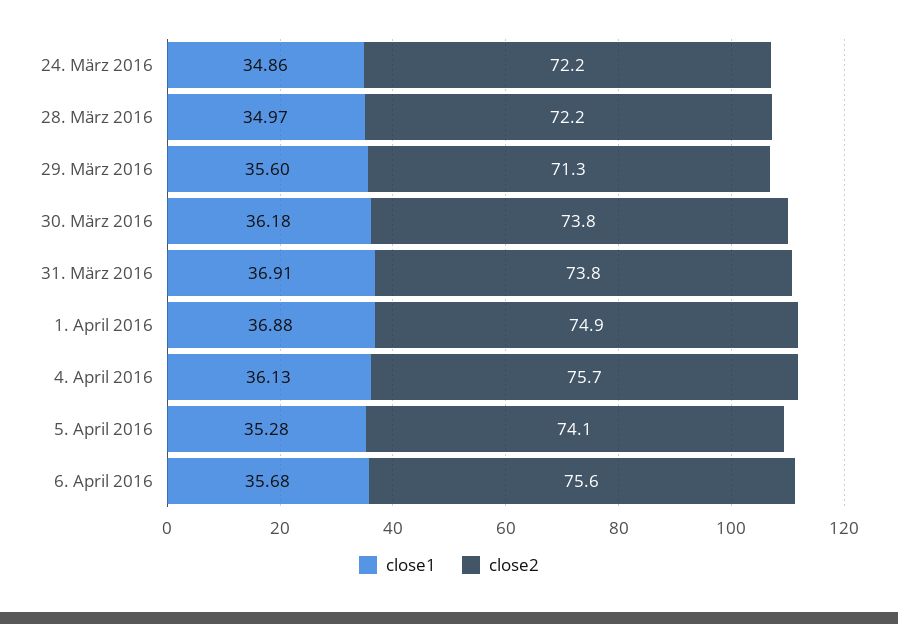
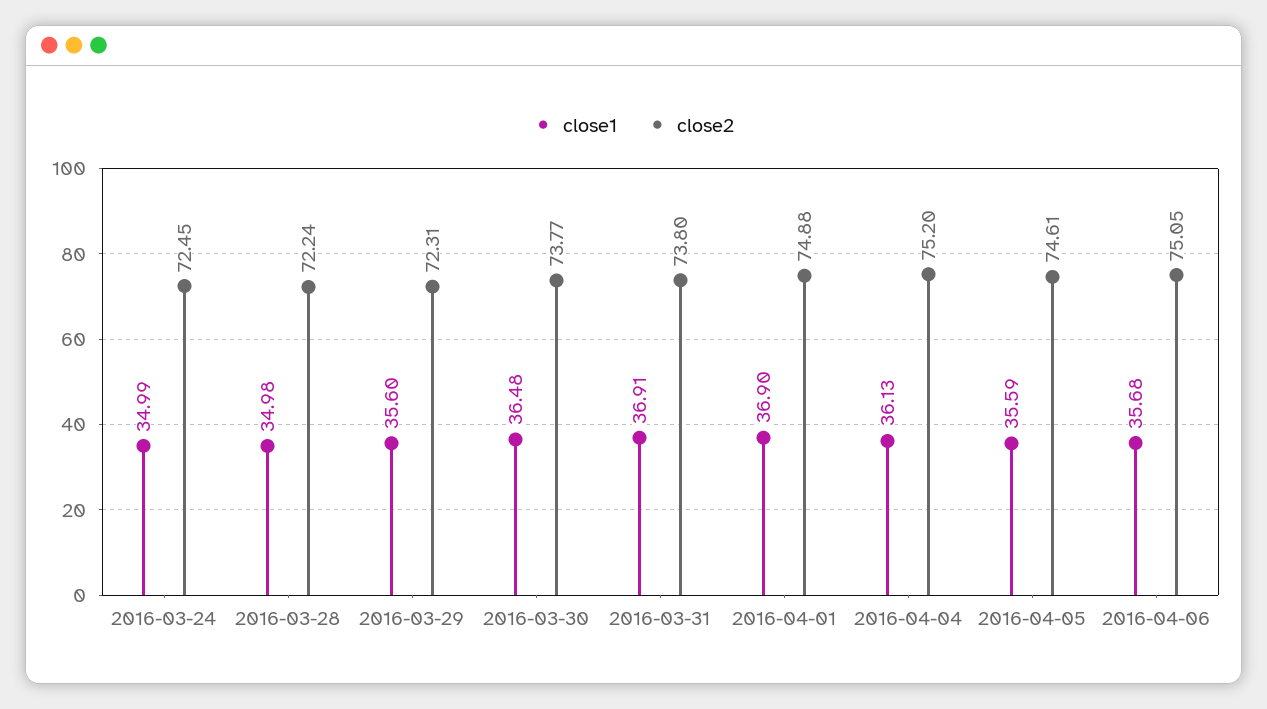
  {
    "close1": {
-     "24. März 2016": 34.86,
+     "24. März 2016": 34.99,
-     "28. März 2016": 34.97,
+     "28. März 2016": 34.98,
      "29. März 2016": 35.6,
-     "30. März 2016": 36.18,
+     "30. März 2016": 36.48,
      "31. März 2016": 36.91,
-     "1. April 2016": 36.88,
+     "1. April 2016": 36.9,
      "4. April 2016": 36.13,
-     "5. April 2016": 35.28,
+     "5. April 2016": 35.59,
      "6. April 2016": 35.68
    },
    "close2": {
-     "24. März 2016": 72.2,
+     "24. März 2016": 72.45,
      "28. März 2016": 72.24,
-     "29. März 2016": 71.3,
+     "29. März 2016": 72.31,
      "30. März 2016": 73.77,
      "31. März 2016": 73.8,
      "1. April 2016": 74.88,
-     "4. April 2016": 75.7,
+     "4. April 2016": 75.2,
-     "5. April 2016": 74.1,
+     "5. April 2016": 74.61,
-     "6. April 2016": 75.6
+     "6. April 2016": 75.05
    }
  }

